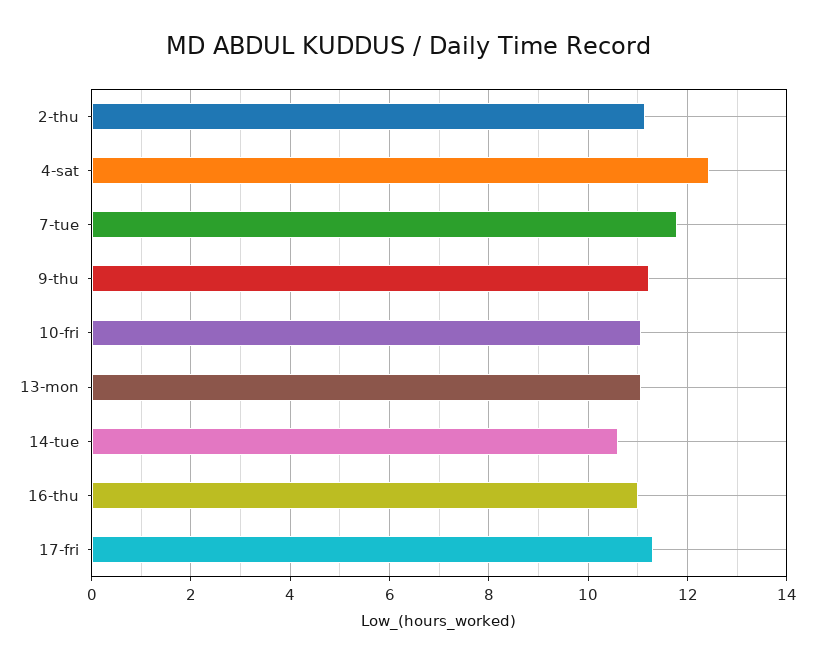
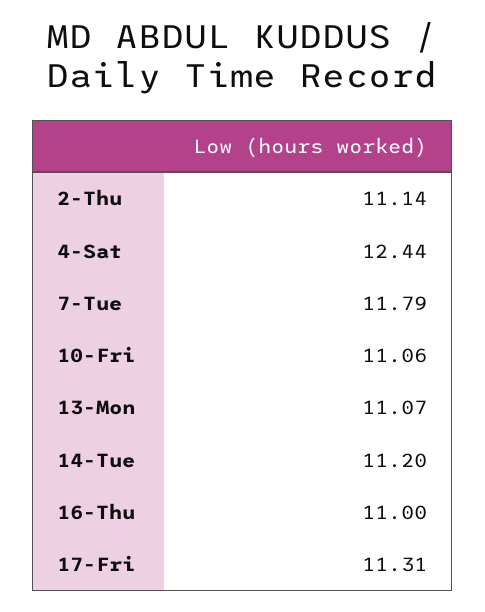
  {
    "2-thu": 11.14,
    "4-sat": 12.44,
    "7-tue": 11.79,
-   "9-thu": 11.2,
    "10-fri": 11.06,
    "13-mon": 11.07,
-   "14-tue": 10.6,
+   "14-tue": 11.2,
    "16-thu": 11,
    "17-fri": 11.31
  }

